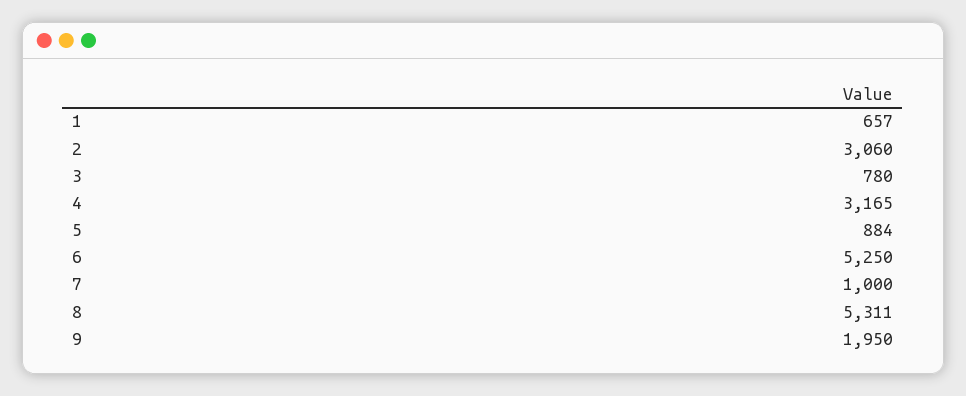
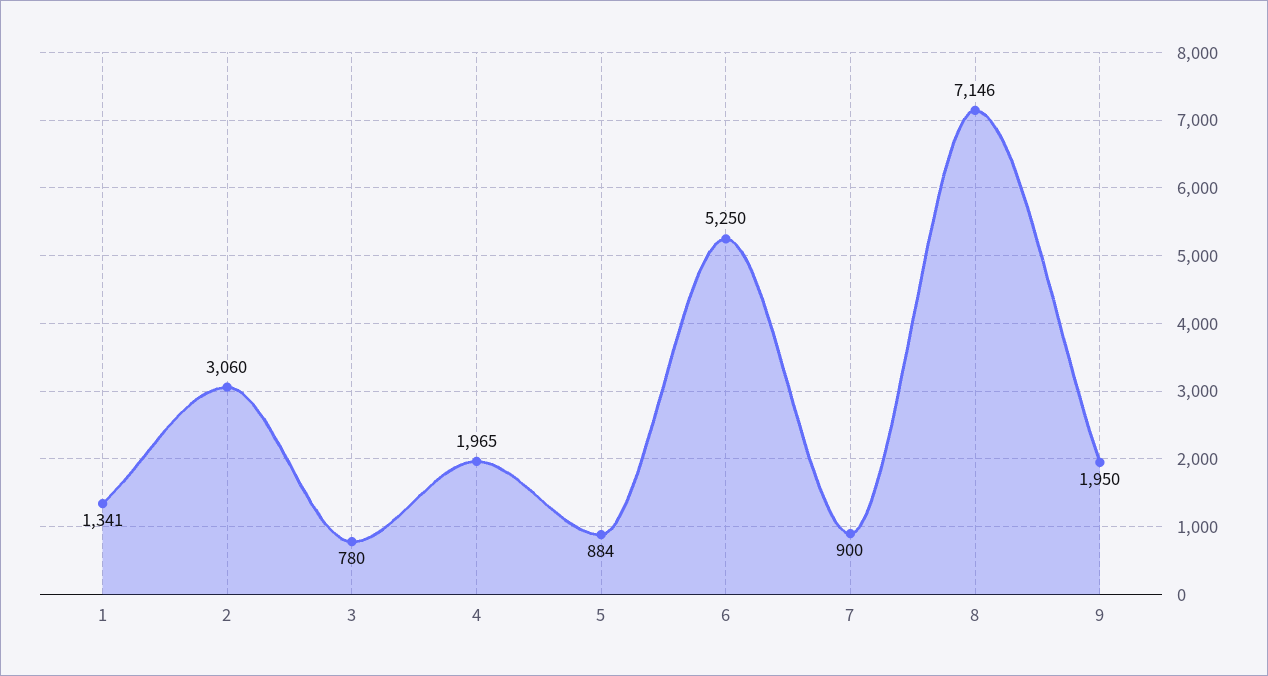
  {
-   "1": 657,
+   "1": 1341,
    "2": 3060,
    "3": 780,
-   "4": 3165,
+   "4": 1965,
    "5": 884,
    "6": 5250,
-   "7": 1000,
+   "7": 900,
-   "8": 5311,
+   "8": 7146,
    "9": 1950
  }

